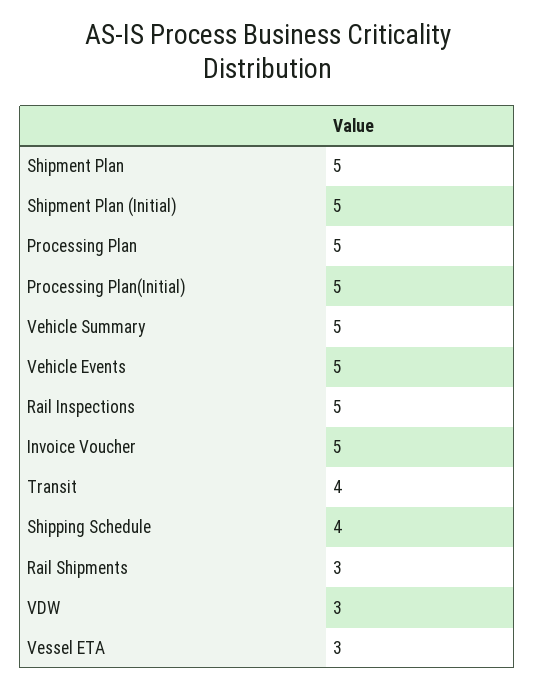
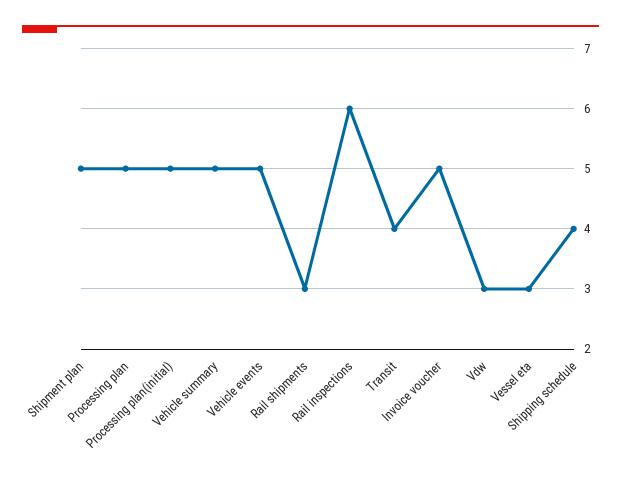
  {
    "Shipment Plan": 5,
-   "Shipment Plan (Initial)": 5,
    "Processing Plan": 5,
    "Processing Plan(Initial)": 5,
    "Vehicle Summary": 5,
    "Vehicle Events": 5,
-   "Rail Inspections": 5,
+   "Rail Inspections": 6,
    "Invoice Voucher": 5,
    "Transit": 4,
    "Shipping Schedule": 4,
    "Rail Shipments": 3,
    "VDW": 3,
    "Vessel ETA": 3
  }

